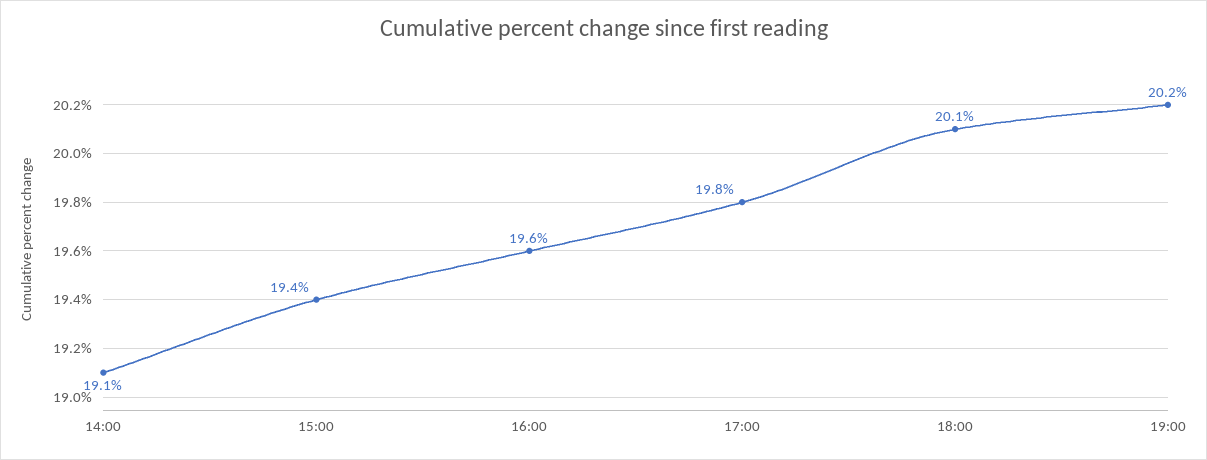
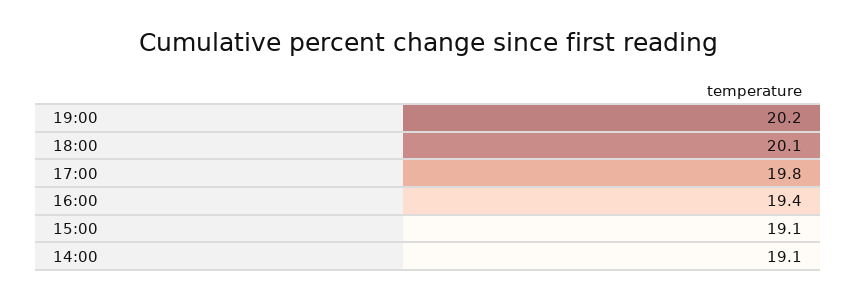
  {
    "14:00": 19.1,
-   "15:00": 19.4,
+   "15:00": 19.1,
-   "16:00": 19.6,
+   "16:00": 19.4,
    "17:00": 19.8,
    "18:00": 20.1,
    "19:00": 20.2
  }

